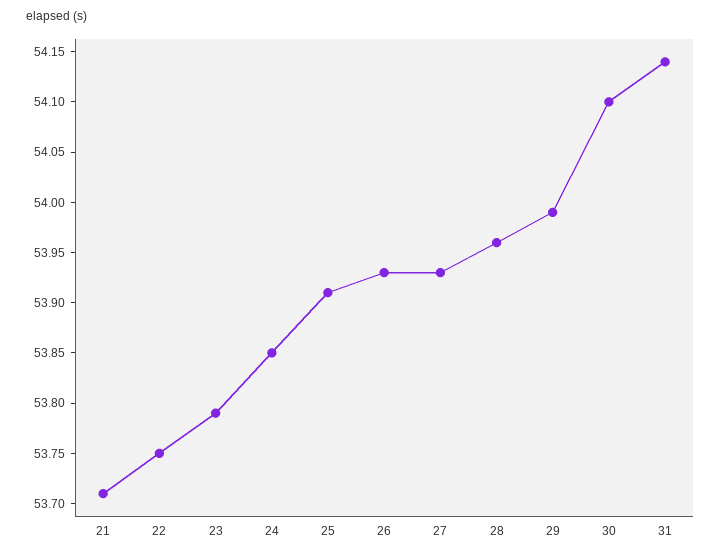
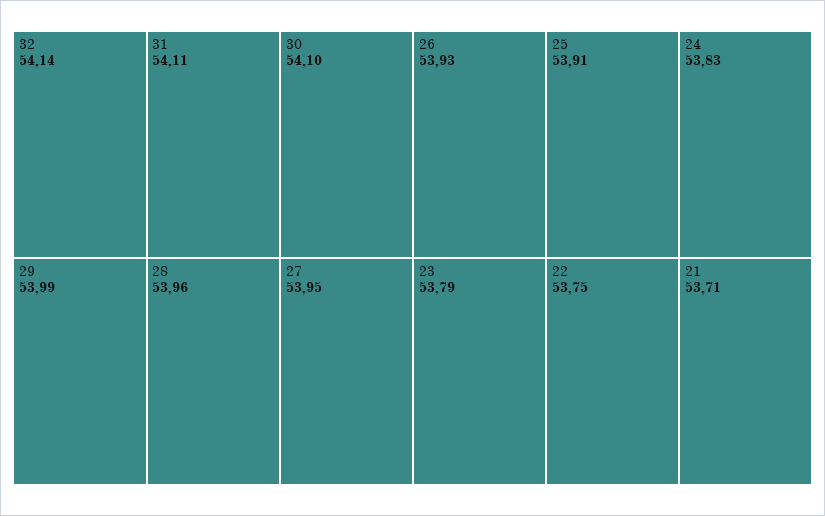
  {
    "21": 53.71,
    "22": 53.75,
    "23": 53.79,
-   "24": 53.85,
+   "24": 53.83,
    "25": 53.91,
    "26": 53.93,
-   "27": 53.93,
+   "27": 53.95,
    "28": 53.96,
    "29": 53.99,
    "30": 54.1,
-   "31": 54.14
+   "31": 54.11,
+   "32": 54.14
  }

